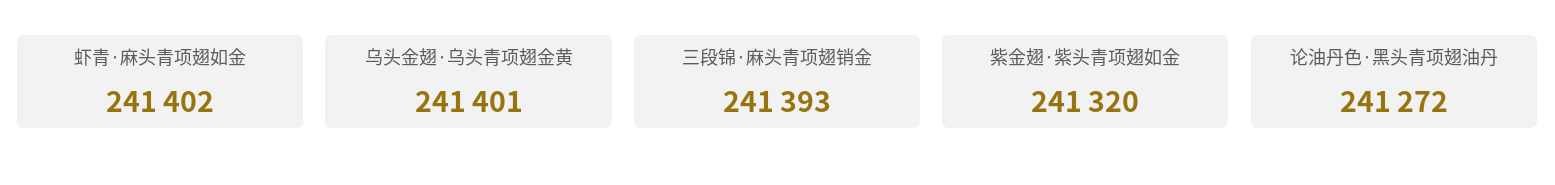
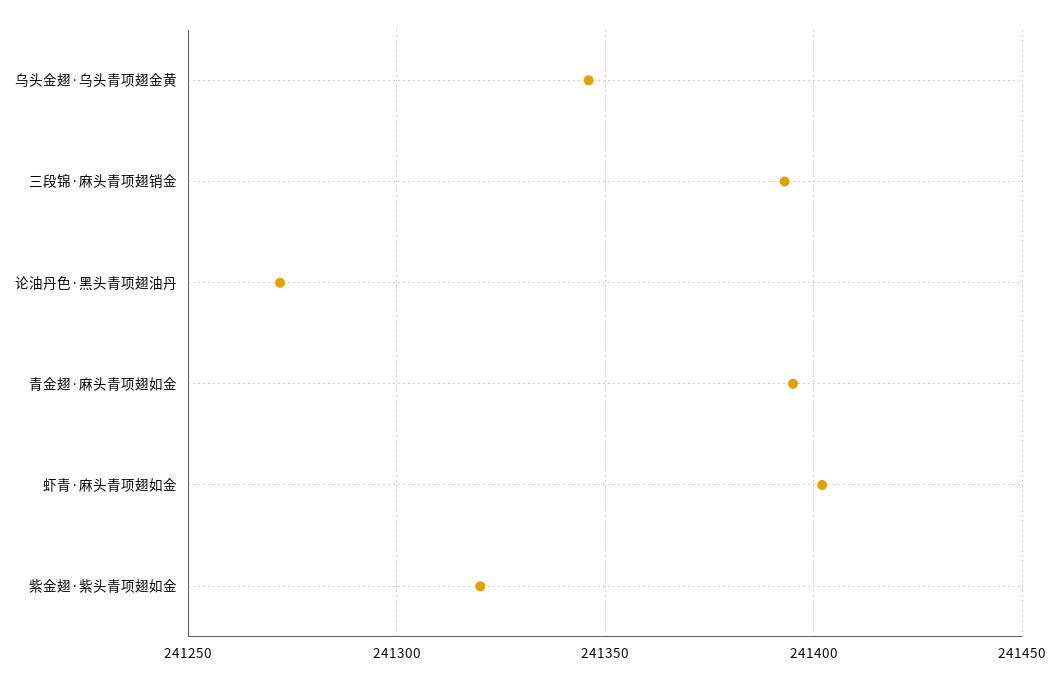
  {
    "虾青·麻头青项翅如金": 241402,
-   "乌头金翅·乌头青项翅金黄": 241401,
+   "乌头金翅·乌头青项翅金黄": 241345,
    "三段锦·麻头青项翅销金": 241393,
    "紫金翅·紫头青项翅如金": 241320,
-   "论油丹色·黑头青项翅油丹": 241272
+   "论油丹色·黑头青项翅油丹": 241272,
+   "青金翅·麻头青项翅如金": 241395
  }

